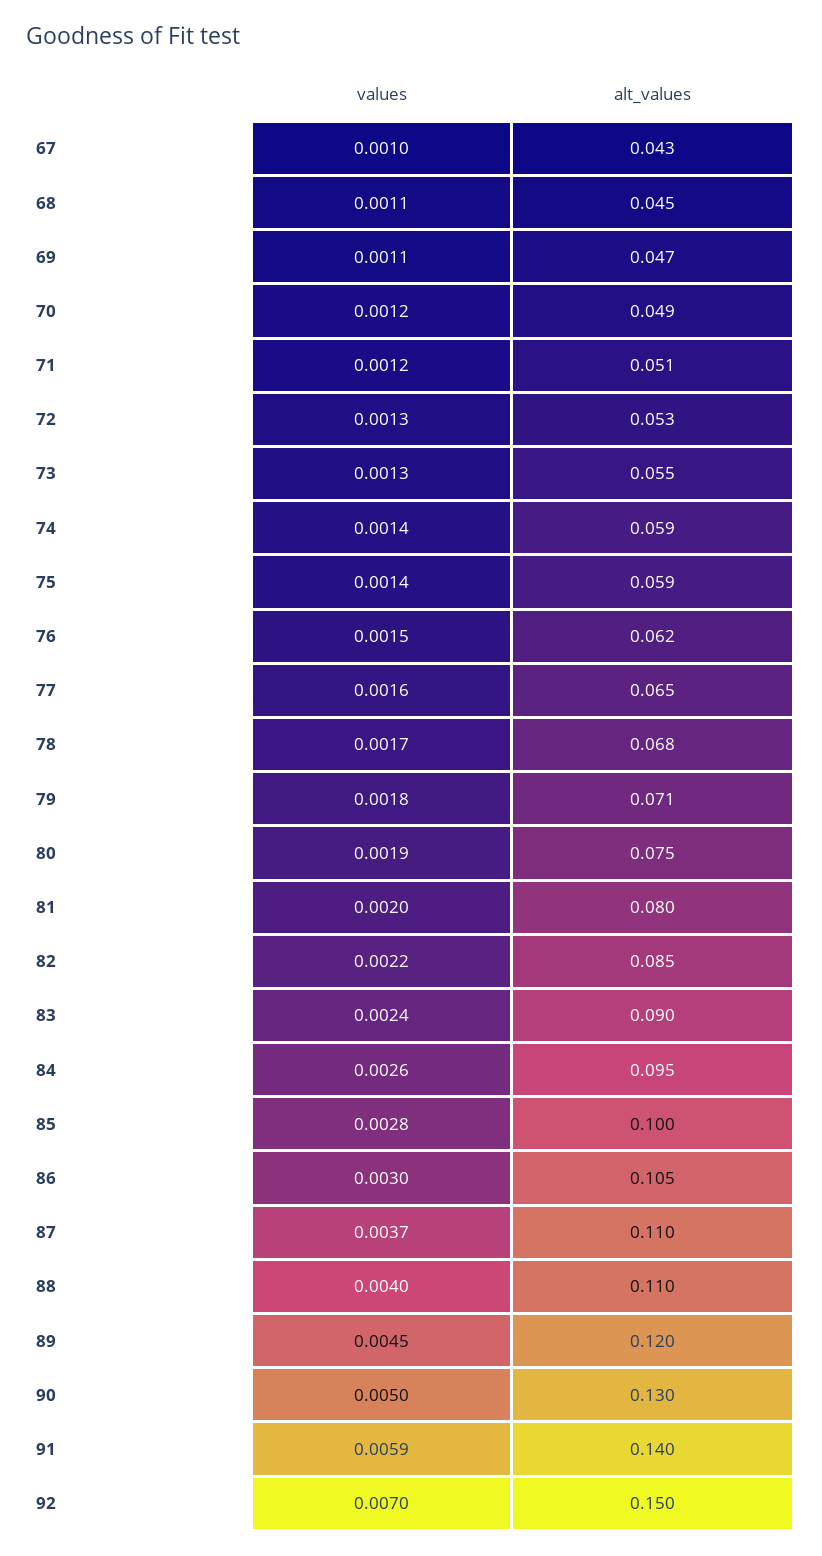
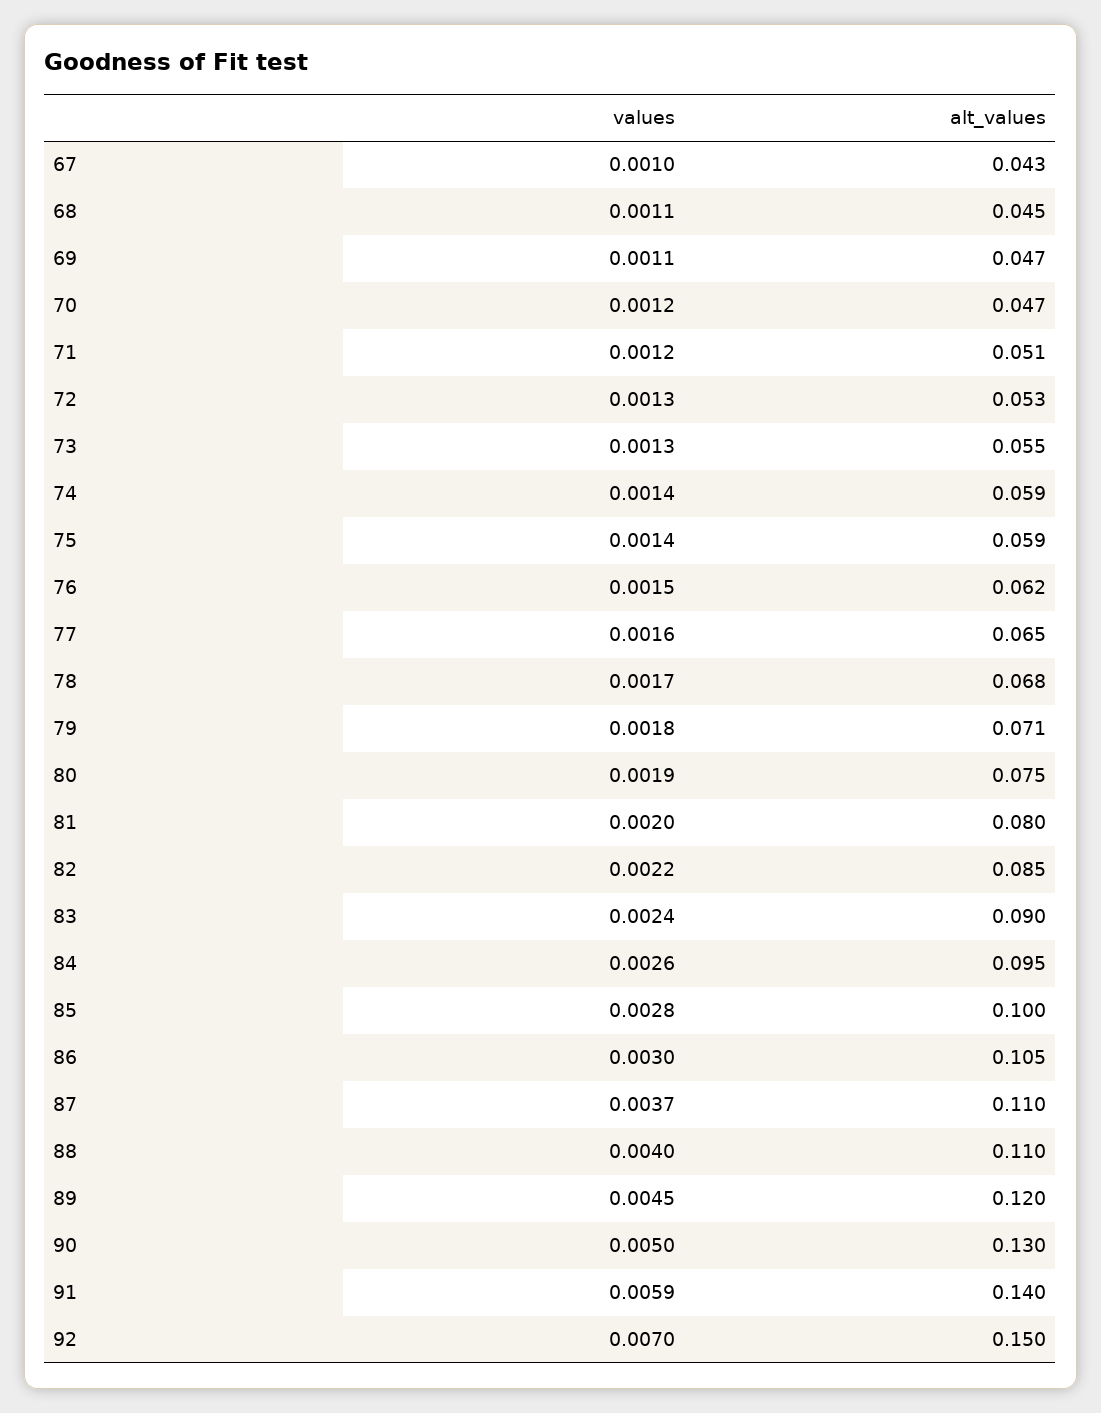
  {
    "values": {
      "67": 0.001,
      "68": 0.0011,
      "69": 0.0011,
      "70": 0.0012,
      "71": 0.0012,
      "72": 0.0013,
      "73": 0.0013,
      "74": 0.0014,
      "75": 0.0014,
      "76": 0.0015,
      "77": 0.0016,
      "78": 0.0017,
      "79": 0.0018,
      "80": 0.0019,
      "81": 0.002,
      "82": 0.0022,
      "83": 0.0024,
      "84": 0.0026,
      "85": 0.0028,
      "86": 0.003,
      "87": 0.0037,
      "88": 0.004,
      "89": 0.0045,
      "90": 0.005,
      "91": 0.0059,
      "92": 0.007
    },
    "alt_values": {
      "67": 0.043,
      "68": 0.045,
      "69": 0.047,
-     "70": 0.049,
+     "70": 0.047,
      "71": 0.051,
      "72": 0.053,
      "73": 0.055,
      "74": 0.059,
      "75": 0.059,
      "76": 0.062,
      "77": 0.065,
      "78": 0.068,
      "79": 0.071,
      "80": 0.075,
      "81": 0.08,
      "82": 0.085,
      "83": 0.09,
      "84": 0.095,
      "85": 0.1,
      "86": 0.105,
      "87": 0.11,
      "88": 0.11,
      "89": 0.12,
      "90": 0.13,
      "91": 0.14,
      "92": 0.15
    }
  }

